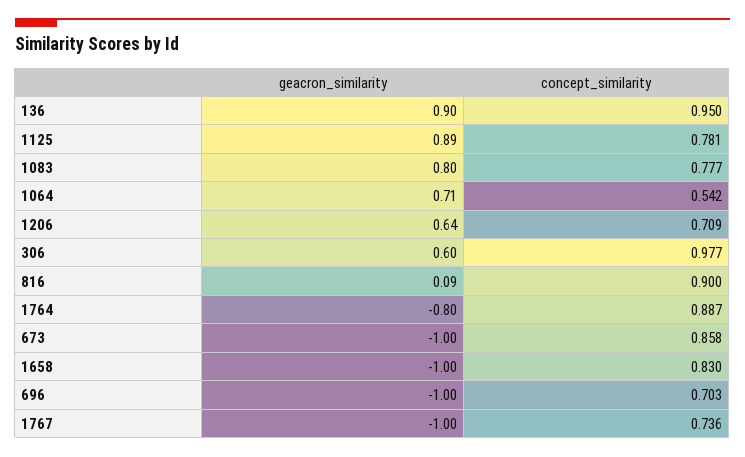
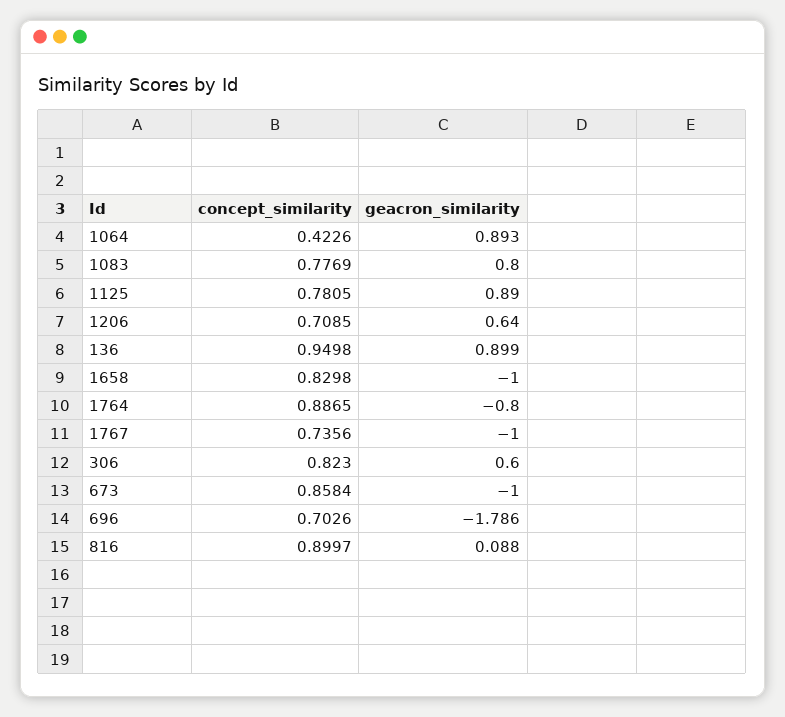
  {
    "geacron_similarity": {
      "136": 0.899,
      "1125": 0.89,
      "1083": 0.8,
-     "1064": 0.71,
+     "1064": 0.893,
      "1206": 0.64,
      "306": 0.6,
      "816": 0.088,
      "1764": -0.8,
      "673": -1,
      "1658": -1,
-     "696": -1,
+     "696": -1.786,
      "1767": -1
    },
    "concept_similarity": {
      "136": 0.9498,
      "1125": 0.7805,
      "1083": 0.7769,
-     "1064": 0.542,
+     "1064": 0.4226,
      "1206": 0.7085,
-     "306": 0.977,
+     "306": 0.823,
      "816": 0.8997,
      "1764": 0.8865,
      "673": 0.8584,
      "1658": 0.8298,
      "696": 0.7026,
      "1767": 0.7356
    }
  }

